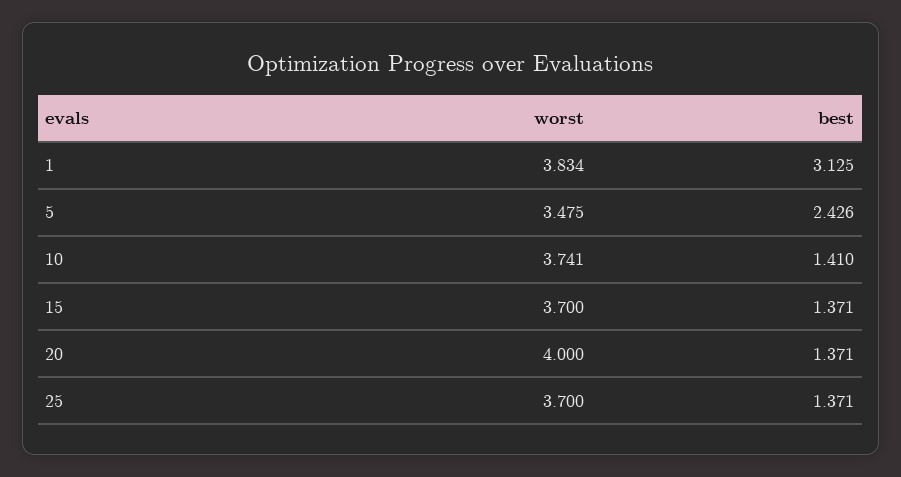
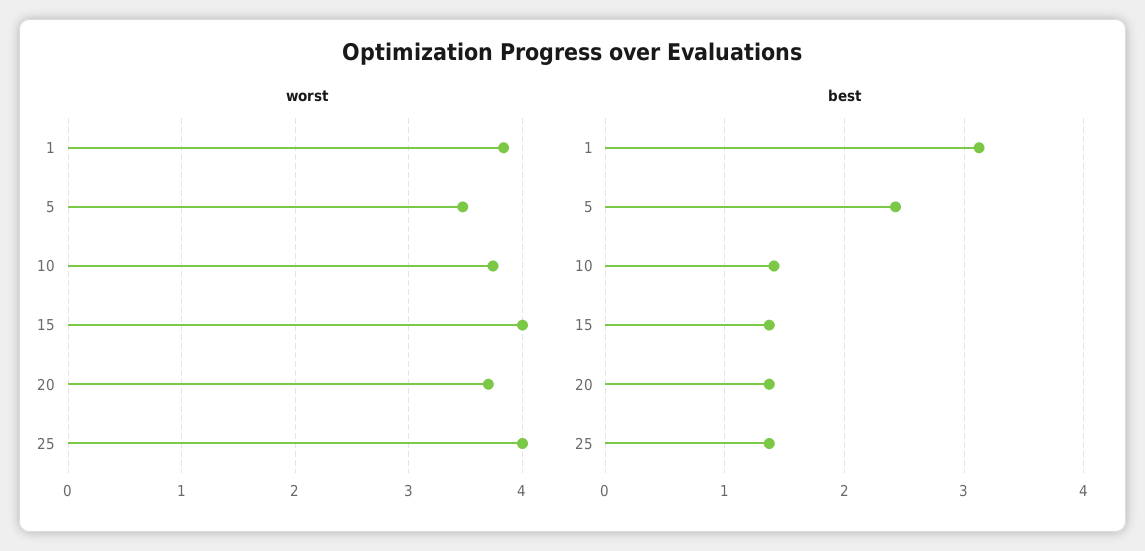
  {
    "worst": {
      "1": 3.834,
      "5": 3.475,
      "10": 3.741,
-     "15": 3.7,
+     "15": 4,
-     "20": 4,
+     "20": 3.7,
-     "25": 3.7
+     "25": 4
    },
    "best": {
      "1": 3.125,
      "5": 2.426,
      "10": 1.41,
      "15": 1.371,
      "20": 1.371,
      "25": 1.371
    }
  }

